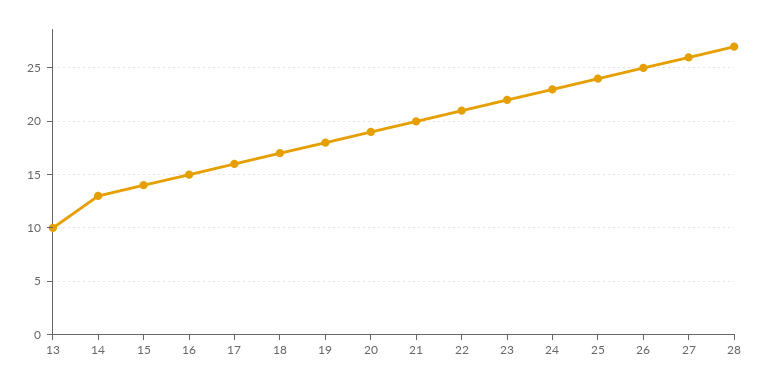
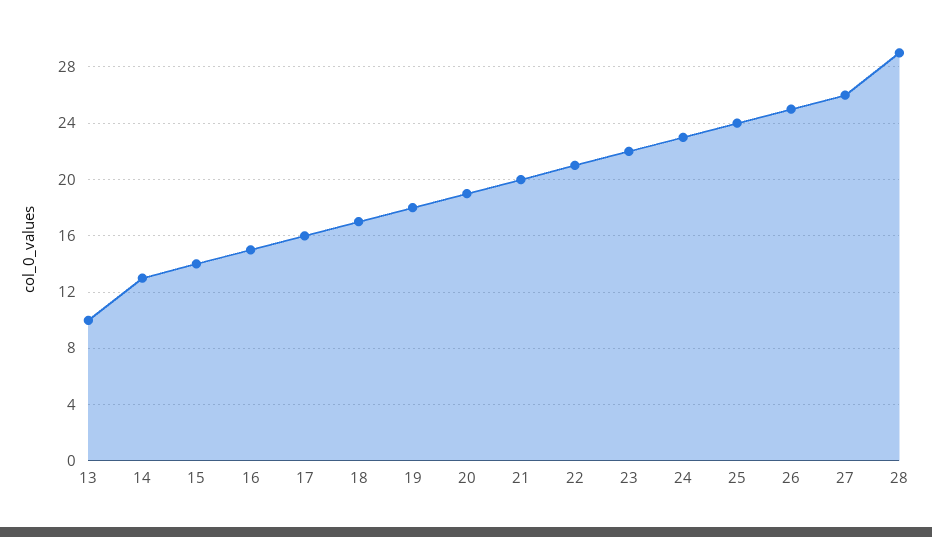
  {
    "13": 10,
    "14": 13,
    "15": 14,
    "16": 15,
    "17": 16,
    "18": 17,
    "19": 18,
    "20": 19,
    "21": 20,
    "22": 21,
    "23": 22,
    "24": 23,
    "25": 24,
    "26": 25,
    "27": 26,
-   "28": 27
+   "28": 29
  }

